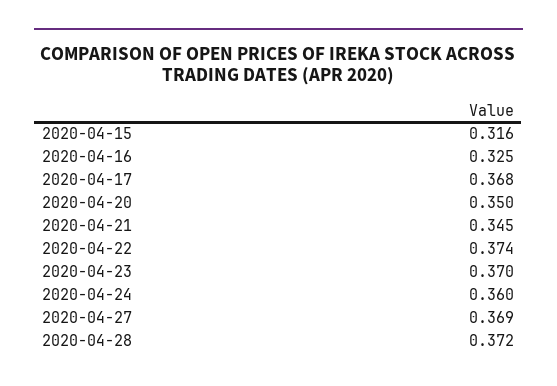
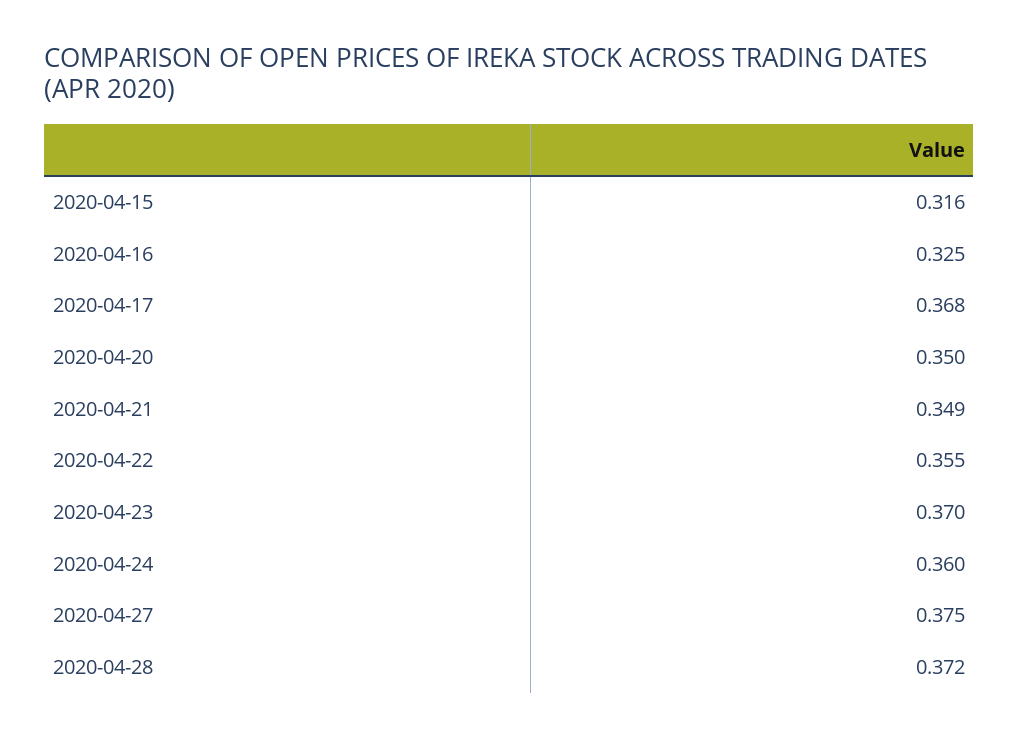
  {
    "2020-04-15": 0.316,
    "2020-04-16": 0.325,
    "2020-04-17": 0.368,
    "2020-04-20": 0.35,
-   "2020-04-21": 0.345,
+   "2020-04-21": 0.349,
-   "2020-04-22": 0.374,
+   "2020-04-22": 0.355,
    "2020-04-23": 0.37,
    "2020-04-24": 0.36,
-   "2020-04-27": 0.369,
+   "2020-04-27": 0.375,
    "2020-04-28": 0.372
  }

